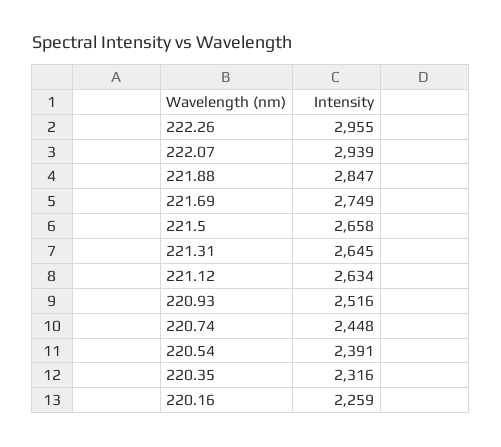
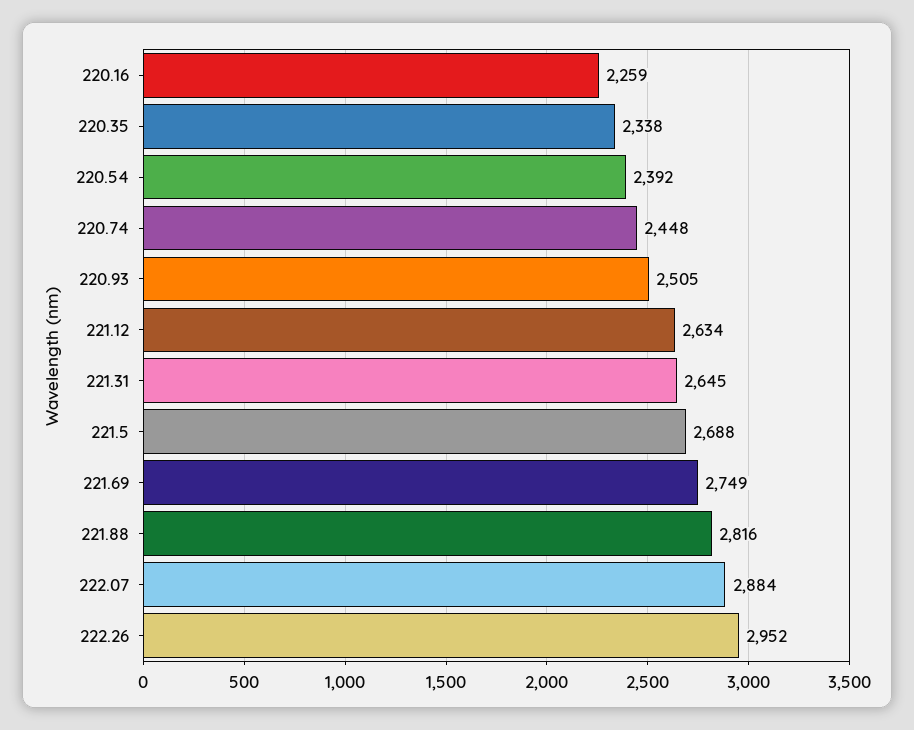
  {
-   "222.26": 2955,
+   "222.26": 2952,
-   "222.07": 2939,
+   "222.07": 2884,
-   "221.88": 2847,
+   "221.88": 2816,
    "221.69": 2749,
-   "221.5": 2658,
+   "221.5": 2688,
    "221.31": 2645,
    "221.12": 2634,
-   "220.93": 2516,
+   "220.93": 2505,
    "220.74": 2448,
-   "220.54": 2391,
+   "220.54": 2392,
-   "220.35": 2316,
+   "220.35": 2338,
    "220.16": 2259
  }

